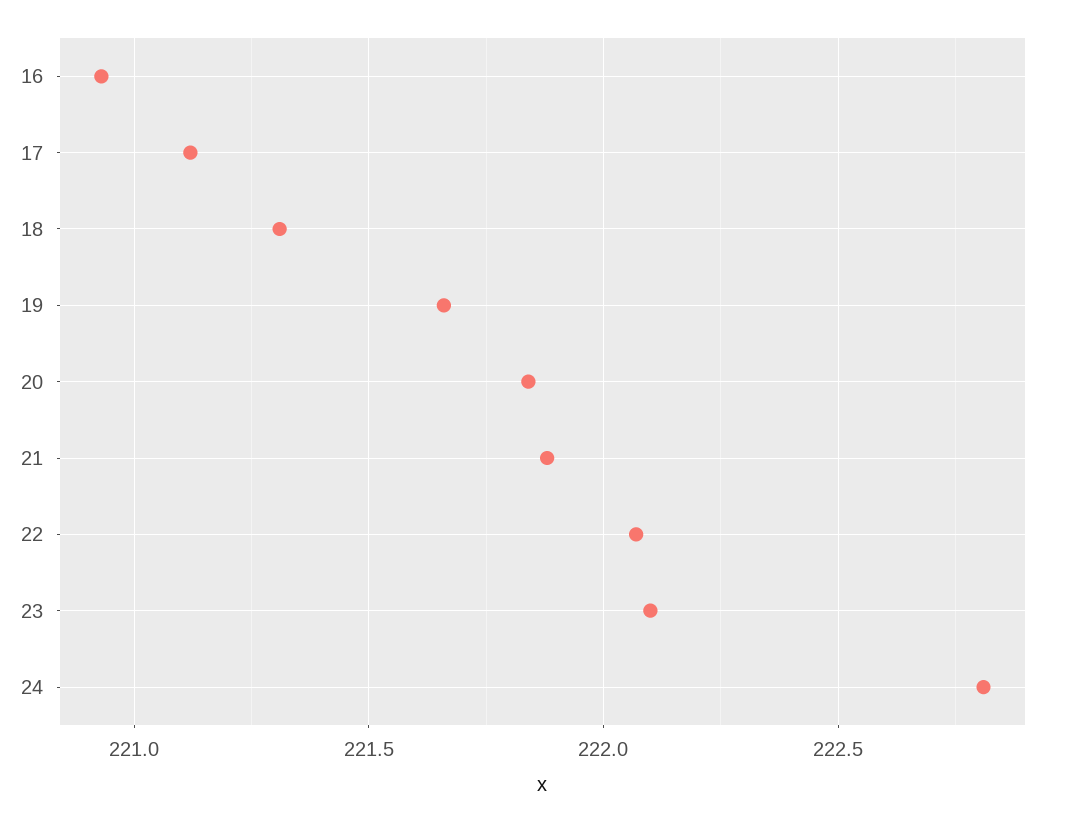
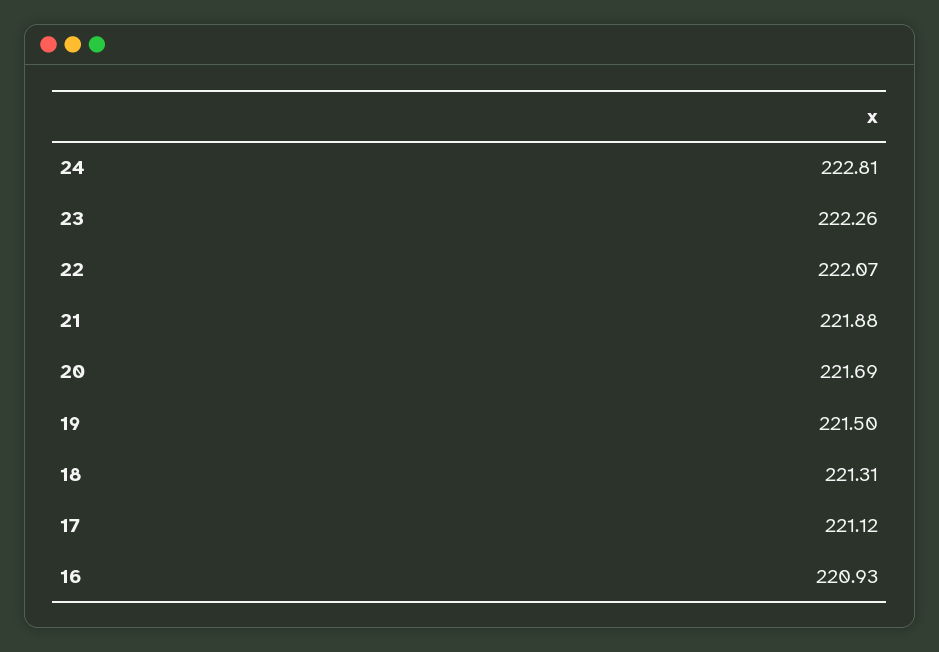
  {
    "16": 220.93,
    "17": 221.12,
    "18": 221.31,
-   "19": 221.65,
+   "19": 221.5,
-   "20": 221.85,
+   "20": 221.69,
    "21": 221.88,
    "22": 222.07,
-   "23": 222.1,
+   "23": 222.26,
    "24": 222.81
  }

